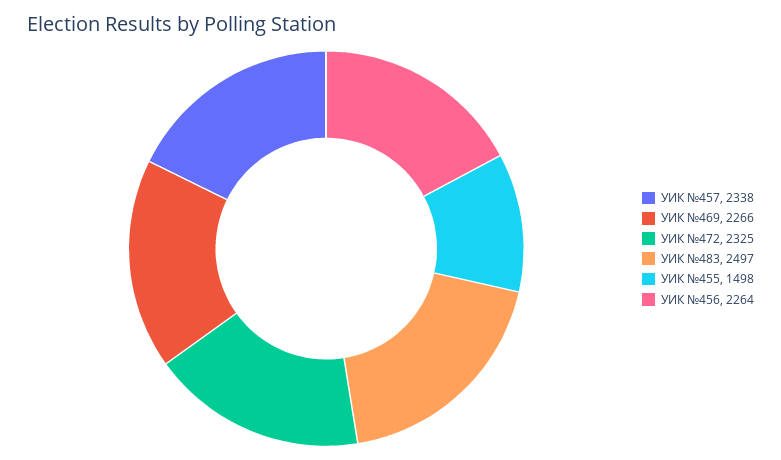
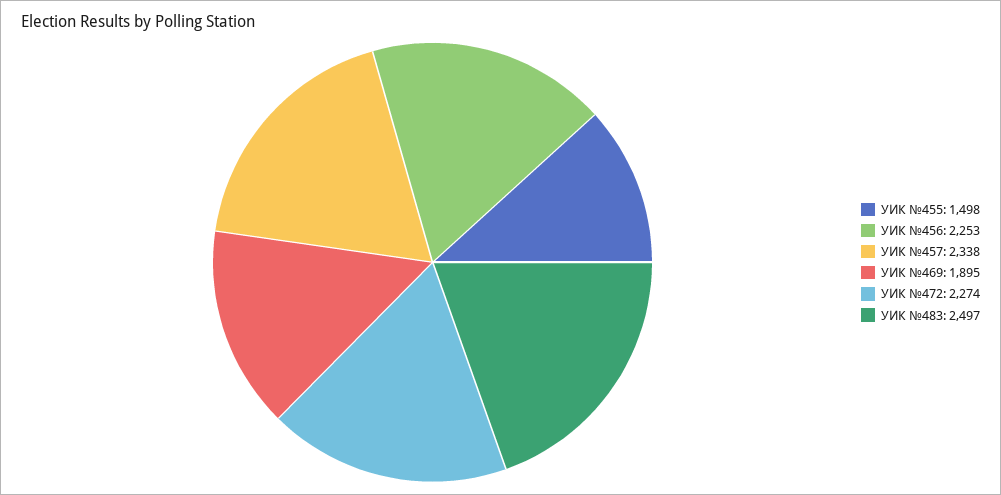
  {
    "УИК №457": 2338,
-   "УИК №469": 2266,
+   "УИК №469": 1895,
-   "УИК №472": 2325,
+   "УИК №472": 2274,
    "УИК №483": 2497,
    "УИК №455": 1498,
-   "УИК №456": 2264
+   "УИК №456": 2253
  }

